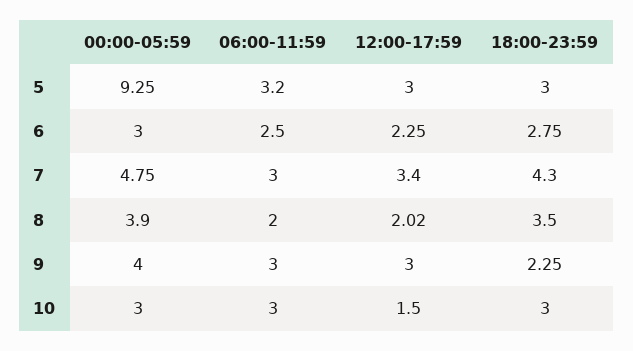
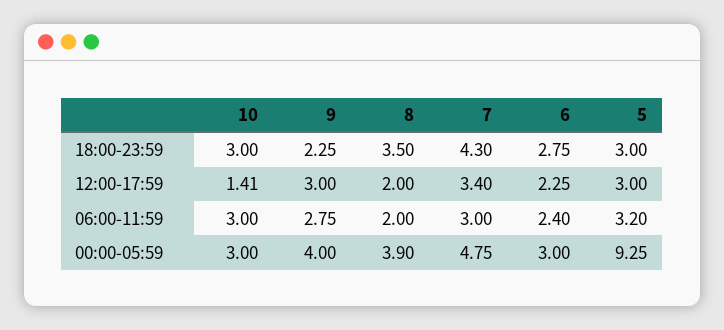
  {
    "00:00-05:59": {
      "5": 9.25,
      "6": 3,
      "7": 4.75,
      "8": 3.9,
      "9": 4,
      "10": 3
    },
    "06:00-11:59": {
      "5": 3.2,
-     "6": 2.5,
+     "6": 2.4,
      "7": 3,
      "8": 2,
-     "9": 3,
+     "9": 2.75,
      "10": 3
    },
    "12:00-17:59": {
      "5": 3,
      "6": 2.25,
      "7": 3.4,
-     "8": 2.02,
+     "8": 2,
      "9": 3,
-     "10": 1.5
+     "10": 1.41
    },
    "18:00-23:59": {
      "5": 3,
      "6": 2.75,
      "7": 4.3,
      "8": 3.5,
      "9": 2.25,
      "10": 3
    }
  }

